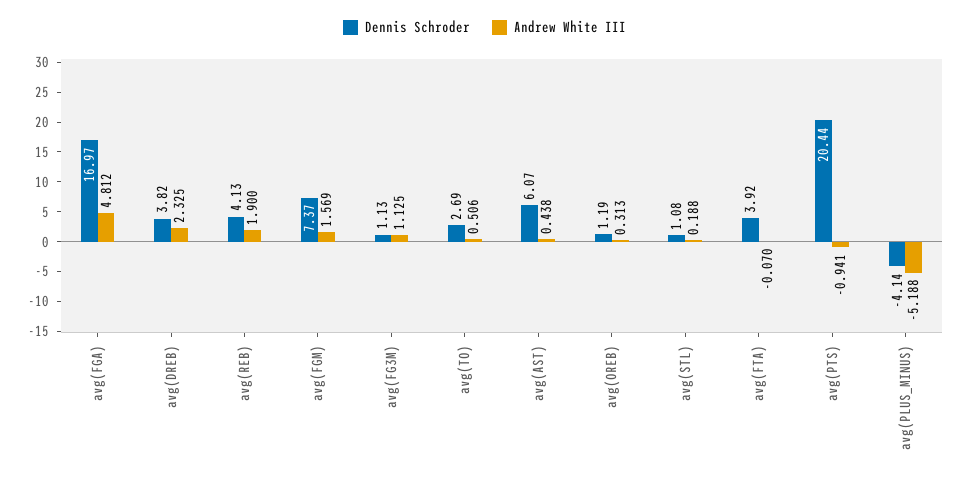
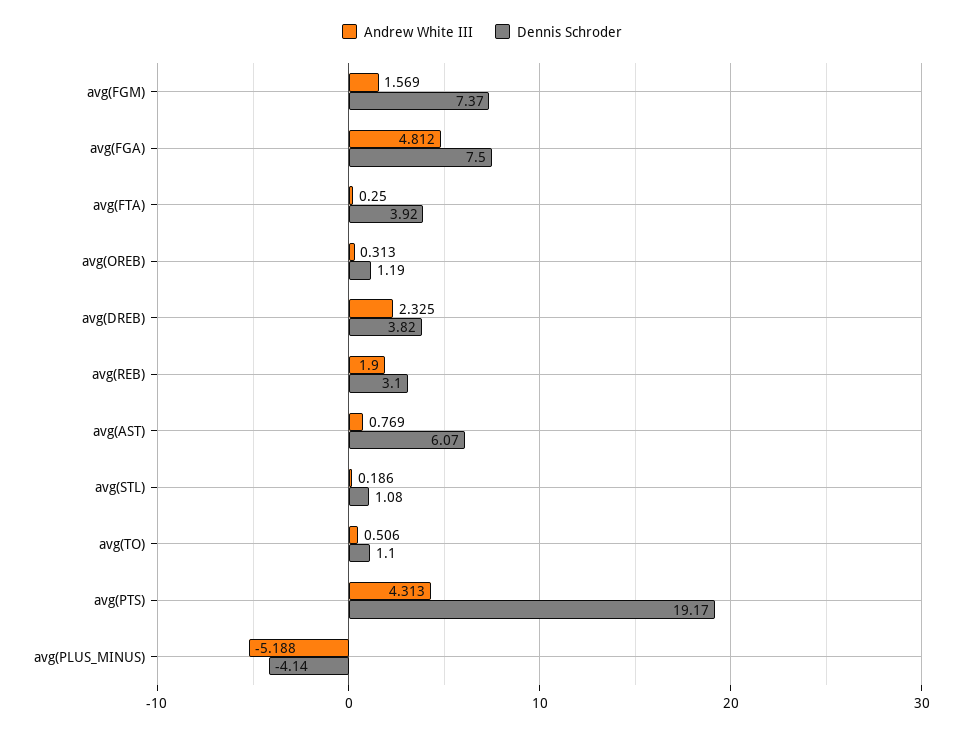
  {
    "Dennis Schroder": {
-     "avg(FGA)": 16.97,
+     "avg(FGA)": 7.5,
      "avg(DREB)": 3.82,
-     "avg(REB)": 4.13,
+     "avg(REB)": 3.1,
      "avg(FGM)": 7.37,
-     "avg(FG3M)": 1.13,
-     "avg(TO)": 2.69,
+     "avg(TO)": 1.1,
      "avg(AST)": 6.07,
      "avg(OREB)": 1.19,
      "avg(STL)": 1.08,
      "avg(FTA)": 3.92,
-     "avg(PTS)": 20.44,
+     "avg(PTS)": 19.17,
      "avg(PLUS_MINUS)": -4.14
    },
    "Andrew White III": {
      "avg(FGA)": 4.812,
      "avg(DREB)": 2.325,
      "avg(REB)": 1.9,
      "avg(FGM)": 1.569,
-     "avg(FG3M)": 1.125,
      "avg(TO)": 0.506,
-     "avg(AST)": 0.438,
+     "avg(AST)": 0.769,
      "avg(OREB)": 0.313,
-     "avg(STL)": 0.188,
+     "avg(STL)": 0.186,
-     "avg(FTA)": -0.07,
+     "avg(FTA)": 0.25,
-     "avg(PTS)": -0.941,
+     "avg(PTS)": 4.313,
      "avg(PLUS_MINUS)": -5.188
    }
  }

